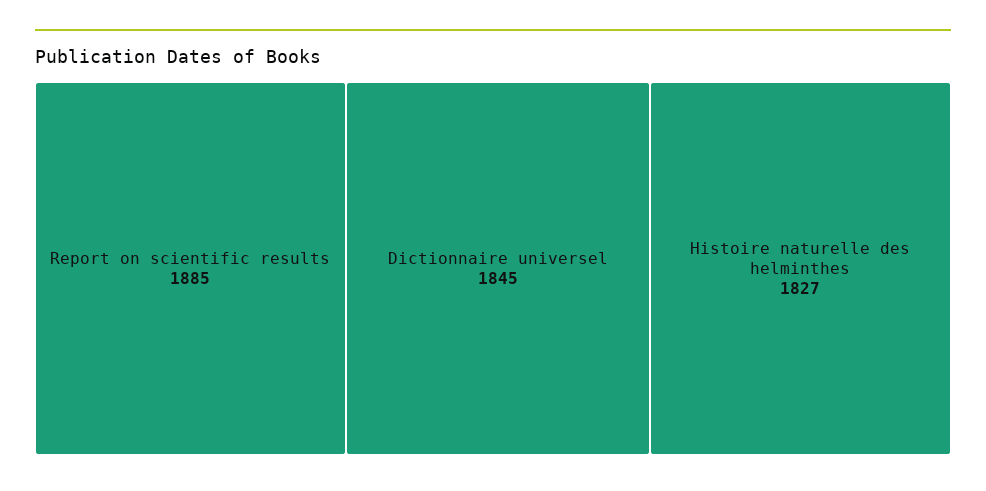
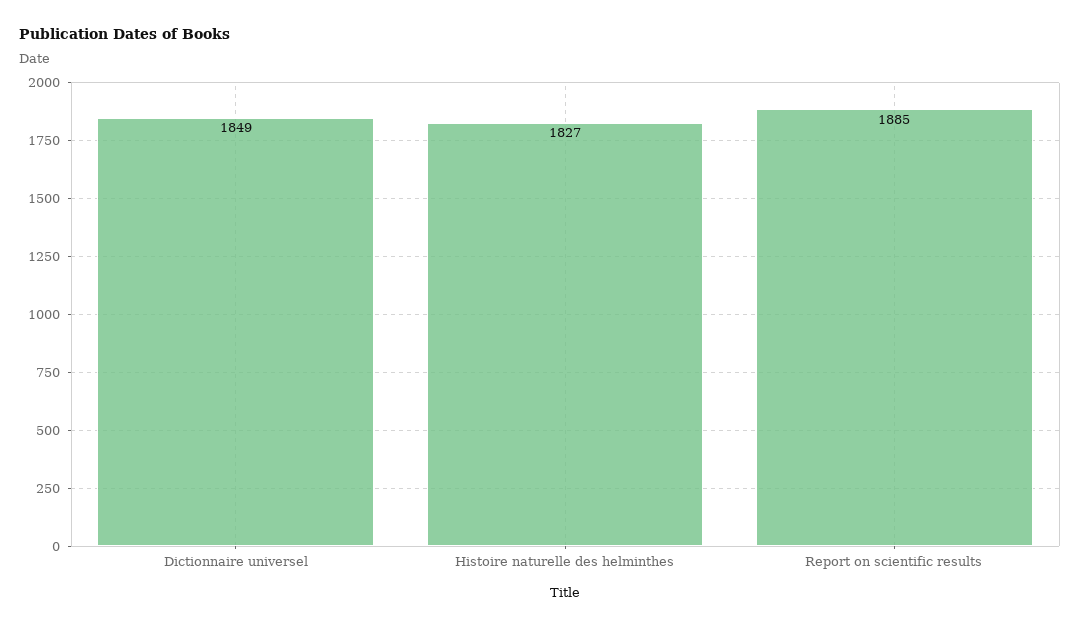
  {
    "Report on scientific results": 1885,
-   "Dictionnaire universel": 1845,
+   "Dictionnaire universel": 1849,
    "Histoire naturelle des helminthes": 1827
  }

